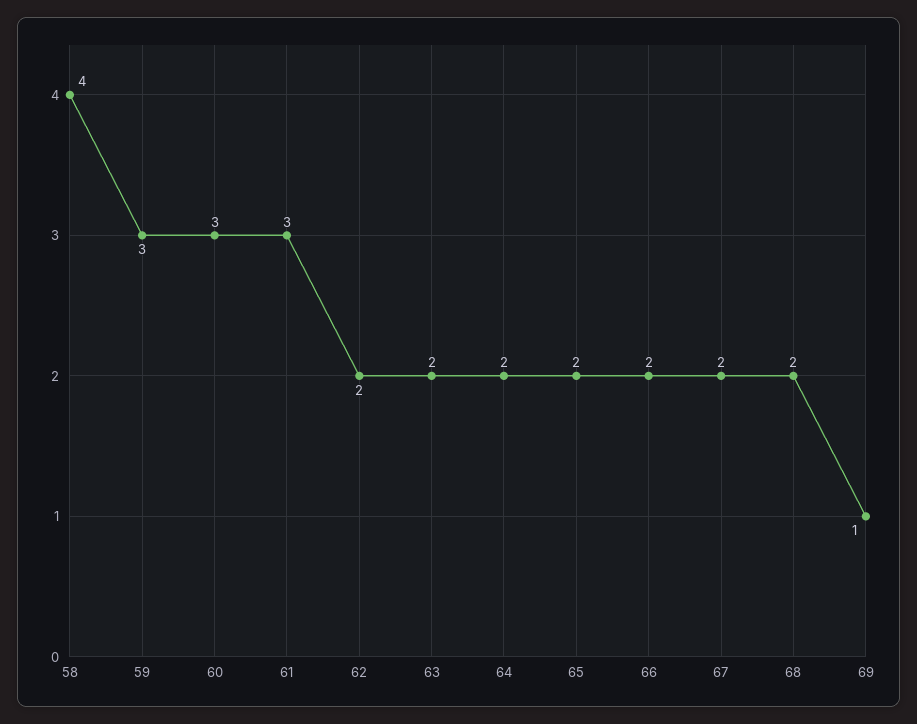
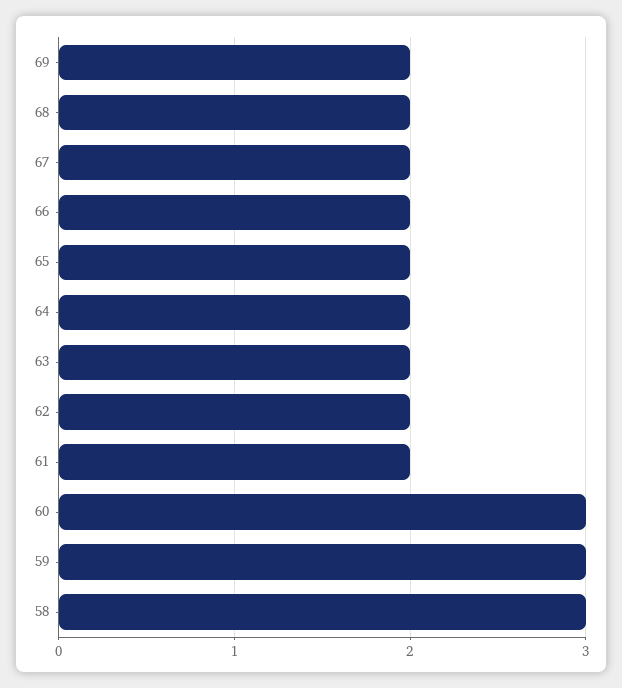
  {
-   "58": 4,
+   "58": 3,
    "59": 3,
    "60": 3,
-   "61": 3,
+   "61": 2,
    "62": 2,
    "63": 2,
    "64": 2,
    "65": 2,
    "66": 2,
    "67": 2,
    "68": 2,
-   "69": 1
+   "69": 2
  }

